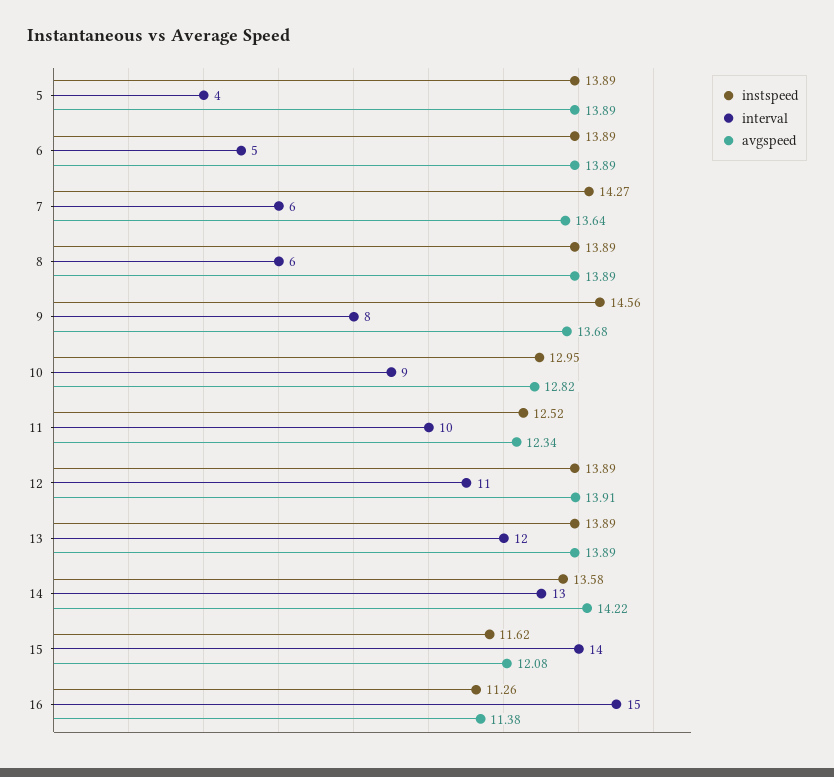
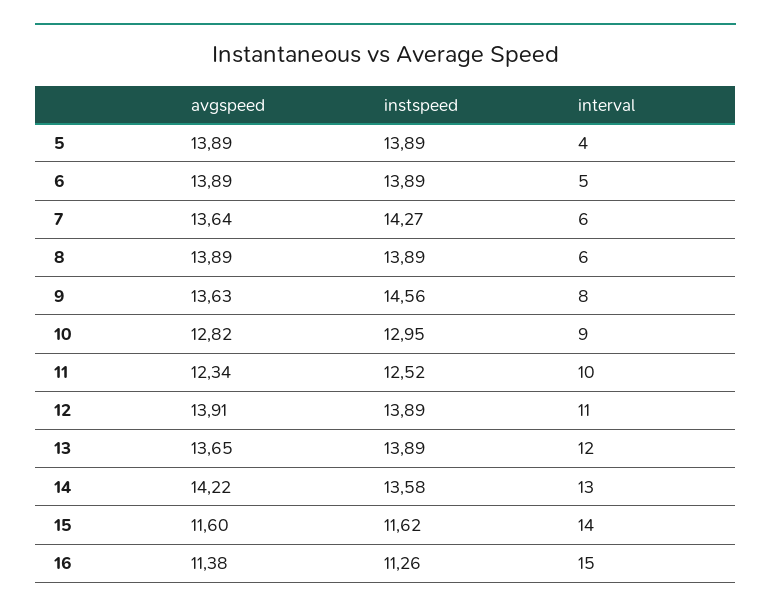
  {
    "instspeed": {
      "5": 13.89,
      "6": 13.89,
      "7": 14.27,
      "8": 13.89,
      "9": 14.56,
      "10": 12.95,
      "11": 12.52,
      "12": 13.89,
      "13": 13.89,
      "14": 13.58,
      "15": 11.62,
      "16": 11.26
    },
    "interval": {
      "5": 4,
      "6": 5,
      "7": 6,
      "8": 6,
      "9": 8,
      "10": 9,
      "11": 10,
      "12": 11,
      "13": 12,
      "14": 13,
      "15": 14,
      "16": 15
    },
    "avgspeed": {
      "5": 13.89,
      "6": 13.89,
      "7": 13.64,
      "8": 13.89,
-     "9": 13.68,
+     "9": 13.63,
      "10": 12.82,
      "11": 12.34,
      "12": 13.91,
-     "13": 13.89,
+     "13": 13.65,
      "14": 14.22,
-     "15": 12.08,
+     "15": 11.6,
      "16": 11.38
    }
  }

